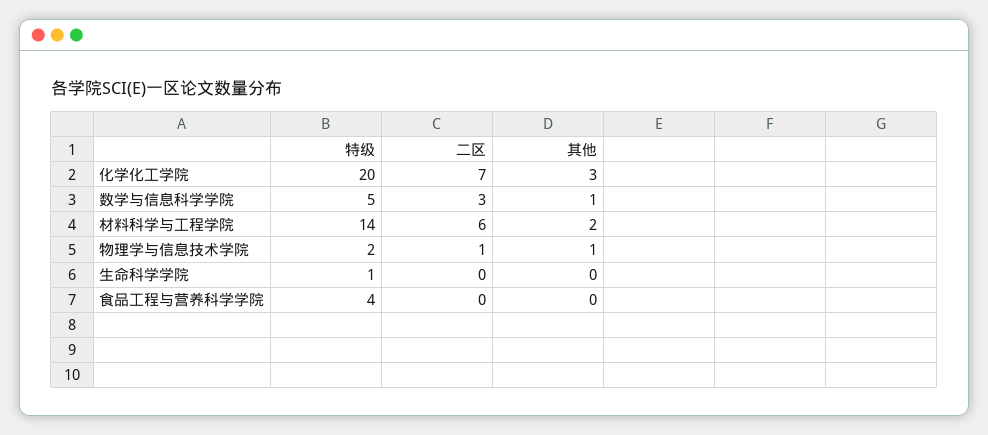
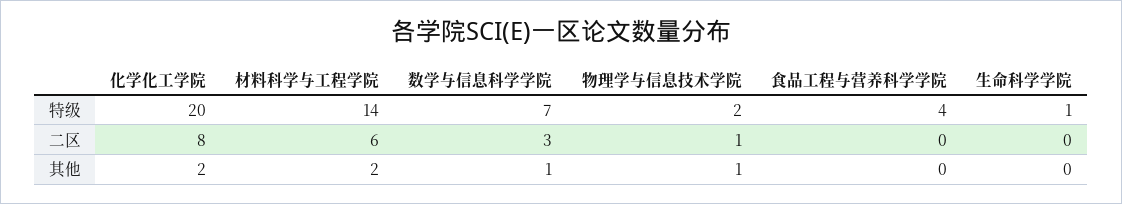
  {
    "特级": {
      "化学化工学院": 20,
-     "数学与信息科学学院": 5,
+     "数学与信息科学学院": 7,
      "材料科学与工程学院": 14,
      "物理学与信息技术学院": 2,
      "生命科学学院": 1,
      "食品工程与营养科学学院": 4
    },
    "二区": {
-     "化学化工学院": 7,
+     "化学化工学院": 8,
      "数学与信息科学学院": 3,
      "材料科学与工程学院": 6,
      "物理学与信息技术学院": 1,
      "生命科学学院": 0,
      "食品工程与营养科学学院": 0
    },
    "其他": {
-     "化学化工学院": 3,
+     "化学化工学院": 2,
      "数学与信息科学学院": 1,
      "材料科学与工程学院": 2,
      "物理学与信息技术学院": 1,
      "生命科学学院": 0,
      "食品工程与营养科学学院": 0
    }
  }

